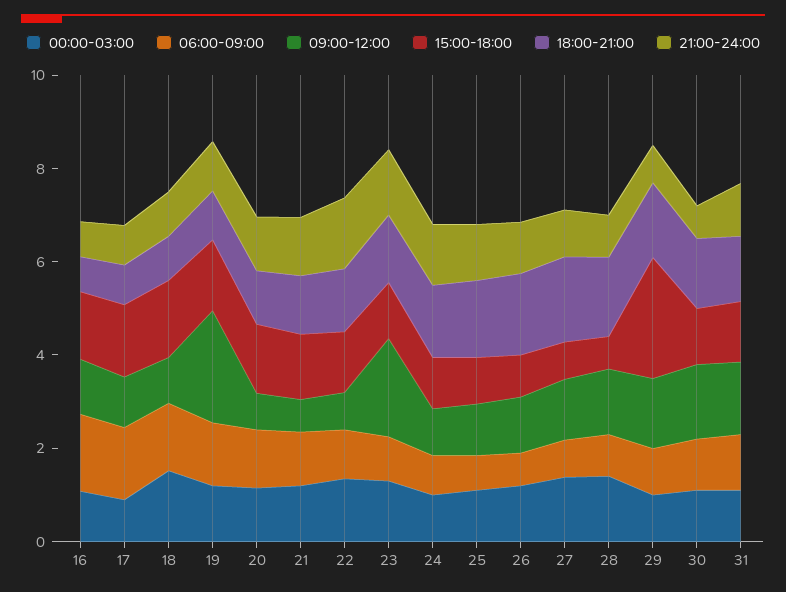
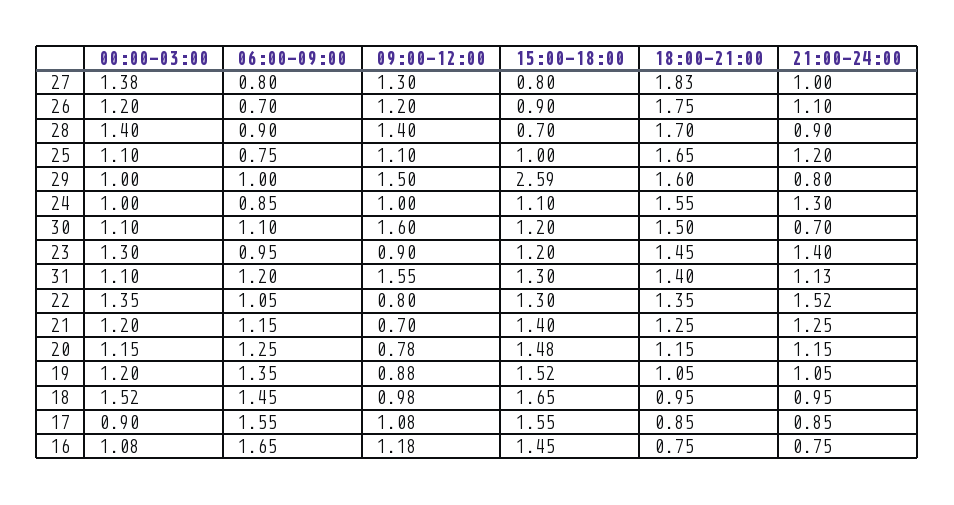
  {
    "00:00-03:00": {
      "16": 1.08,
      "17": 0.9,
      "18": 1.52,
      "19": 1.2,
      "20": 1.15,
      "21": 1.2,
      "22": 1.35,
      "23": 1.3,
      "24": 1,
      "25": 1.1,
      "26": 1.2,
      "27": 1.38,
      "28": 1.4,
      "29": 1,
      "30": 1.1,
      "31": 1.1
    },
    "06:00-09:00": {
      "16": 1.65,
      "17": 1.55,
      "18": 1.45,
      "19": 1.35,
      "20": 1.25,
      "21": 1.15,
      "22": 1.05,
      "23": 0.95,
      "24": 0.85,
      "25": 0.75,
      "26": 0.7,
      "27": 0.8,
      "28": 0.9,
      "29": 1,
      "30": 1.1,
      "31": 1.2
    },
    "09:00-12:00": {
      "16": 1.18,
      "17": 1.08,
      "18": 0.98,
-     "19": 2.5,
+     "19": 0.88,
      "20": 0.78,
      "21": 0.7,
      "22": 0.8,
-     "23": 2,
+     "23": 0.9,
      "24": 1,
      "25": 1.1,
      "26": 1.2,
      "27": 1.3,
      "28": 1.4,
      "29": 1.5,
      "30": 1.6,
      "31": 1.55
    },
    "15:00-18:00": {
      "16": 1.45,
      "17": 1.55,
      "18": 1.65,
      "19": 1.52,
      "20": 1.48,
      "21": 1.4,
      "22": 1.3,
      "23": 1.2,
      "24": 1.1,
      "25": 1,
      "26": 0.9,
      "27": 0.8,
      "28": 0.7,
      "29": 2.59,
      "30": 1.2,
      "31": 1.3
    },
    "18:00-21:00": {
      "16": 0.75,
      "17": 0.85,
      "18": 0.95,
      "19": 1.05,
      "20": 1.15,
      "21": 1.25,
      "22": 1.35,
      "23": 1.45,
      "24": 1.55,
      "25": 1.65,
      "26": 1.75,
      "27": 1.83,
      "28": 1.7,
      "29": 1.6,
      "30": 1.5,
      "31": 1.4
    },
    "21:00-24:00": {
      "16": 0.75,
      "17": 0.85,
      "18": 0.95,
      "19": 1.05,
      "20": 1.15,
      "21": 1.25,
      "22": 1.52,
      "23": 1.4,
      "24": 1.3,
      "25": 1.2,
      "26": 1.1,
      "27": 1,
      "28": 0.9,
      "29": 0.8,
      "30": 0.7,
      "31": 1.13
    }
  }

